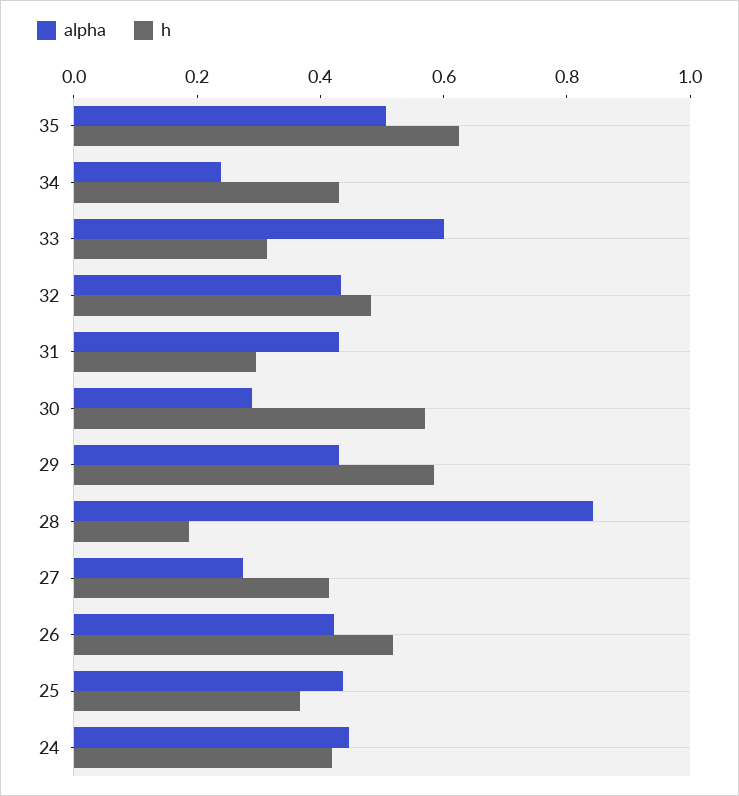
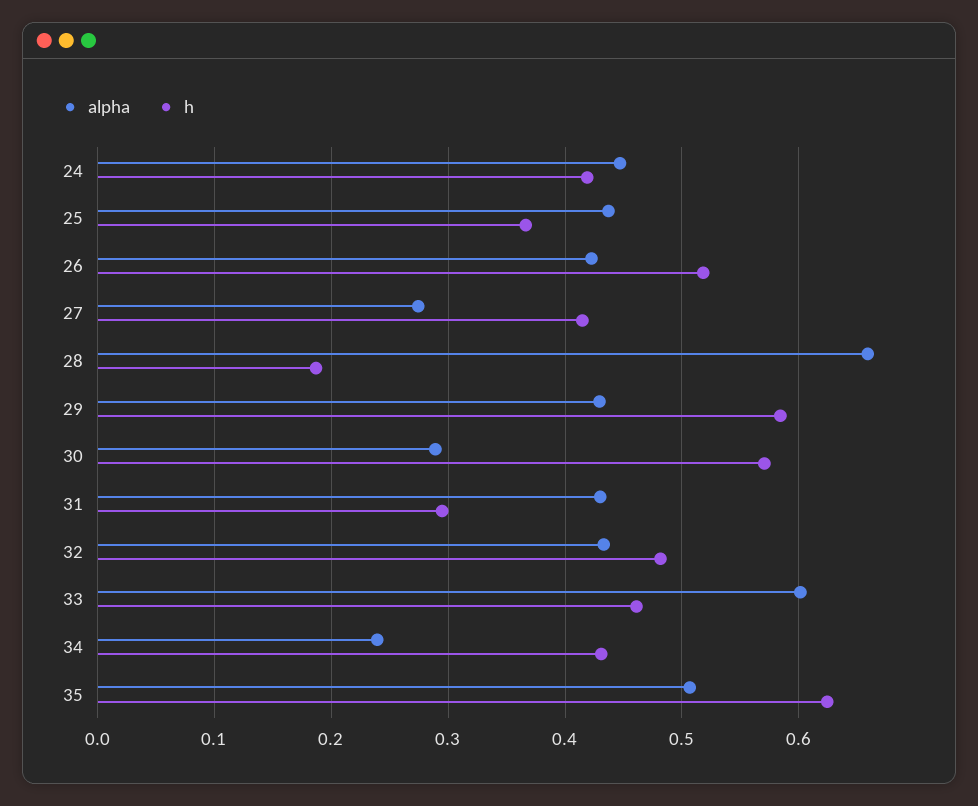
  {
    "alpha": {
      "35": 0.51,
      "34": 0.24,
      "33": 0.6,
      "32": 0.43,
      "31": 0.43,
      "30": 0.29,
      "29": 0.43,
-     "28": 0.85,
+     "28": 0.66,
      "27": 0.27,
      "26": 0.42,
      "25": 0.44,
      "24": 0.45
    },
    "h": {
      "35": 0.62,
      "34": 0.43,
-     "33": 0.3,
+     "33": 0.46,
      "32": 0.48,
      "31": 0.29,
      "30": 0.57,
      "29": 0.58,
      "28": 0.19,
      "27": 0.41,
      "26": 0.52,
      "25": 0.37,
      "24": 0.42
    }
  }

